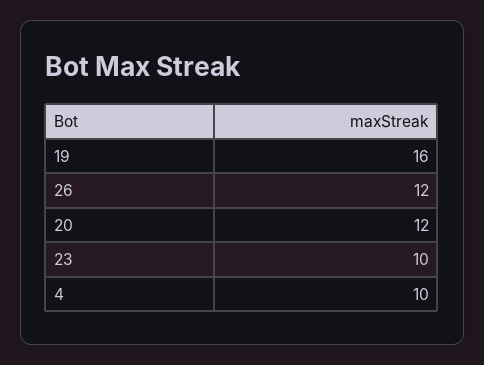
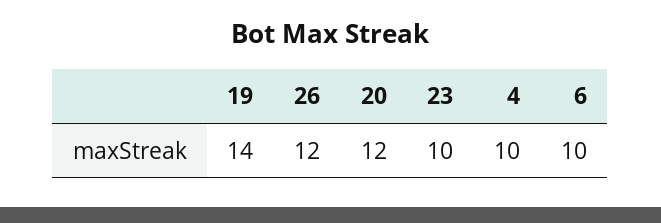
  {
-   "19": 16,
+   "19": 14,
    "26": 12,
    "20": 12,
    "23": 10,
-   "4": 10
+   "4": 10,
+   "6": 10
  }

